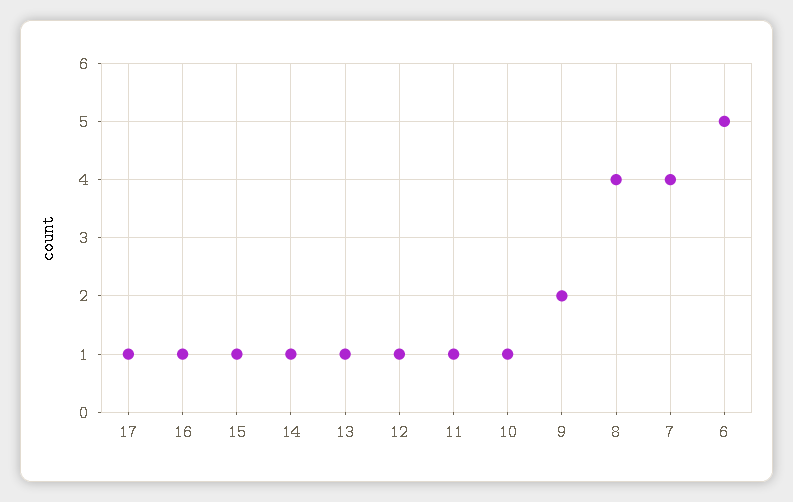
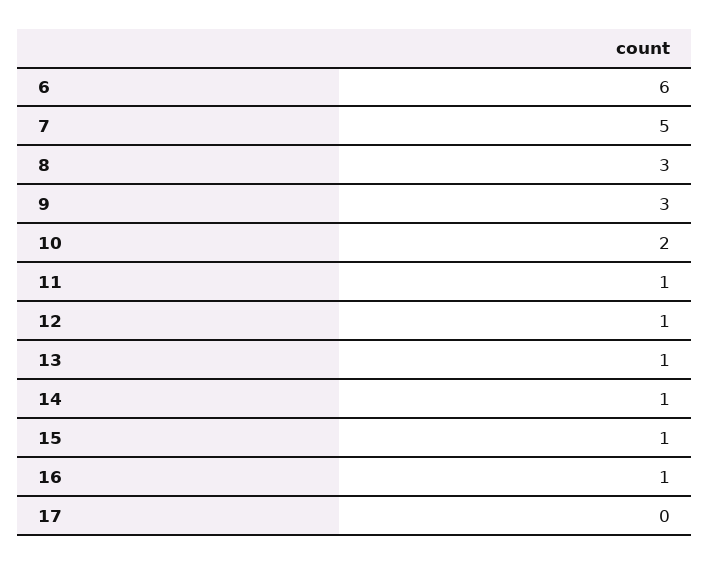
  {
-   "17": 1,
+   "17": 0,
    "16": 1,
    "15": 1,
    "14": 1,
    "13": 1,
    "12": 1,
    "11": 1,
-   "10": 1,
+   "10": 2,
-   "9": 2,
+   "9": 3,
-   "8": 4,
+   "8": 3,
-   "7": 4,
+   "7": 5,
-   "6": 5
+   "6": 6
  }

